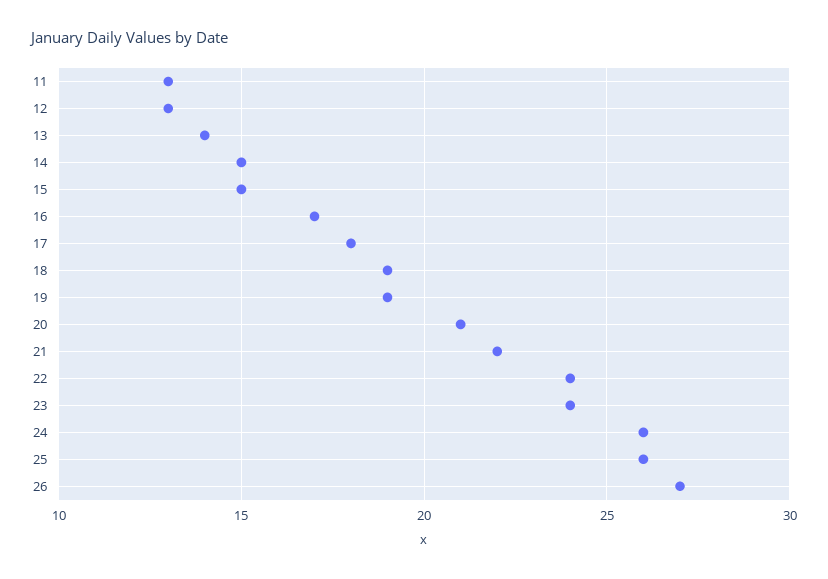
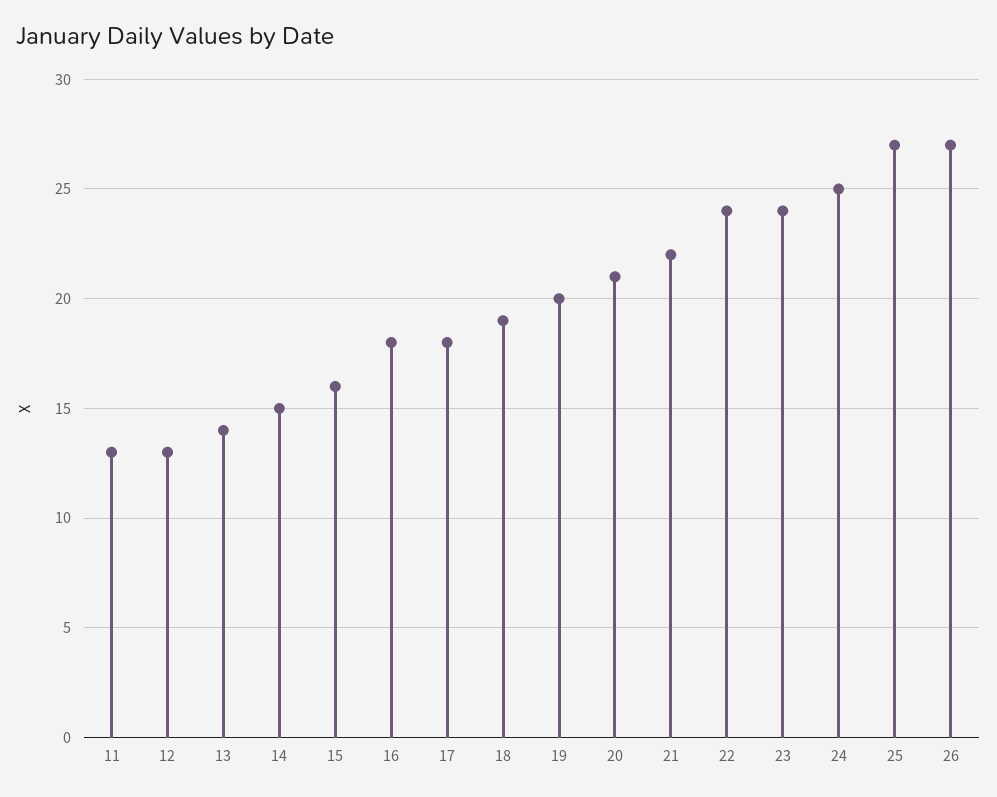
  {
    "11": 13,
    "12": 13,
    "13": 14,
    "14": 15,
-   "15": 15,
+   "15": 16,
-   "16": 17,
+   "16": 18,
    "17": 18,
    "18": 19,
-   "19": 19,
+   "19": 20,
    "20": 21,
    "21": 22,
    "22": 24,
    "23": 24,
-   "24": 26,
+   "24": 25,
-   "25": 26,
+   "25": 27,
    "26": 27
  }

